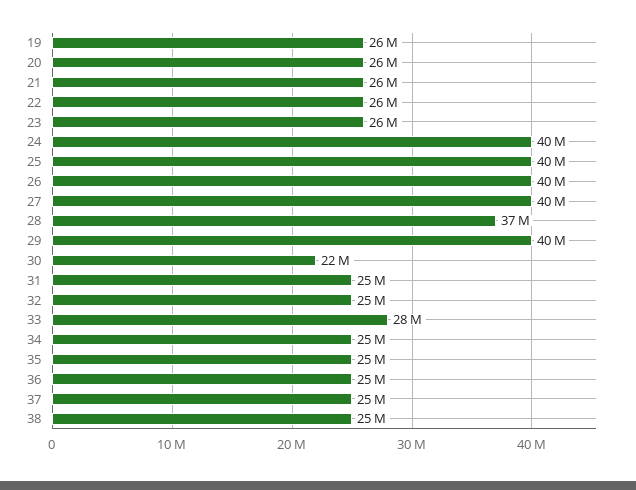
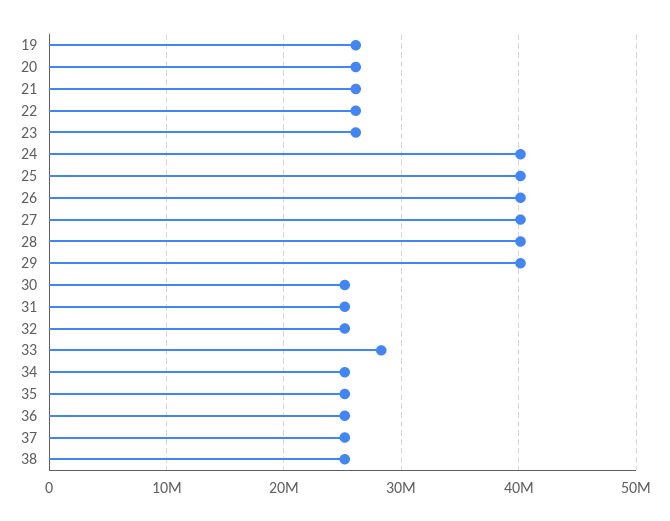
  {
    "19": 26000000,
    "20": 26000000,
    "21": 26000000,
    "22": 26000000,
    "23": 26000000,
    "24": 40000000,
    "25": 40000000,
    "26": 40000000,
    "27": 40000000,
-   "28": 37000000,
+   "28": 40000000,
    "29": 40000000,
-   "30": 22000000,
+   "30": 25000000,
    "31": 25000000,
    "32": 25000000,
    "33": 28000000,
    "34": 25000000,
    "35": 25000000,
    "36": 25000000,
    "37": 25000000,
    "38": 25000000
  }

